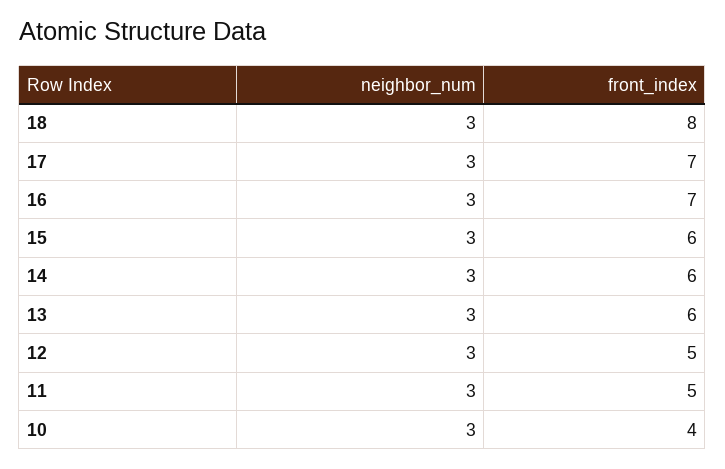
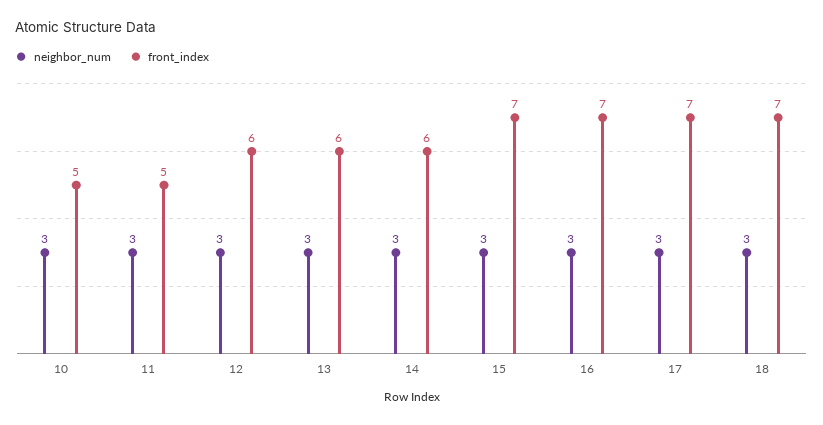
  {
    "neighbor_num": {
      "18": 3,
      "17": 3,
      "16": 3,
      "15": 3,
      "14": 3,
      "13": 3,
      "12": 3,
      "11": 3,
      "10": 3
    },
    "front_index": {
-     "18": 8,
+     "18": 7,
      "17": 7,
      "16": 7,
-     "15": 6,
+     "15": 7,
      "14": 6,
      "13": 6,
-     "12": 5,
+     "12": 6,
      "11": 5,
-     "10": 4
+     "10": 5
    }
  }

